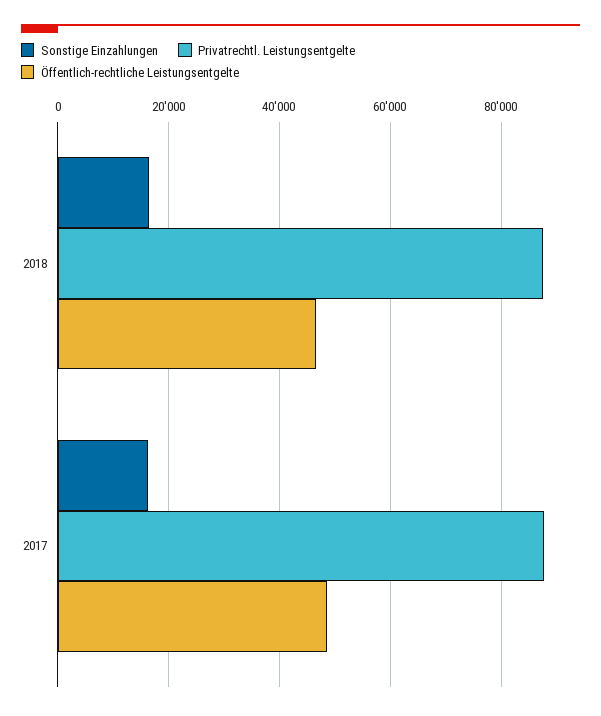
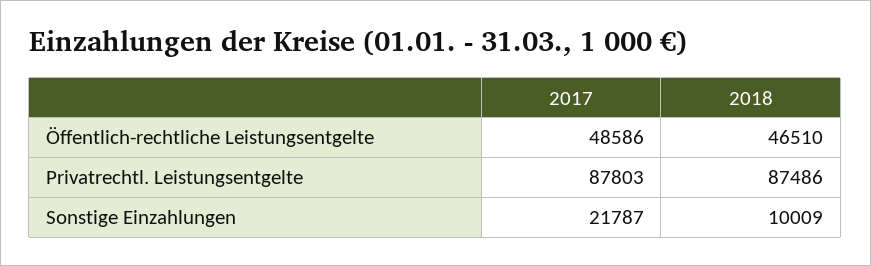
  {
    "Sonstige Einzahlungen": {
-     "2018": 16000,
+     "2018": 10009,
-     "2017": 16000
+     "2017": 21787
    },
    "Privatrechtl. Leistungsentgelte": {
      "2018": 87486,
      "2017": 87803
    },
    "Öffentlich-rechtliche Leistungsentgelte": {
      "2018": 46510,
      "2017": 48586
    }
  }

